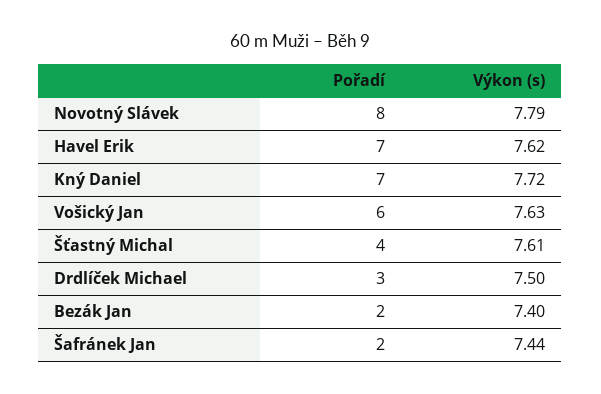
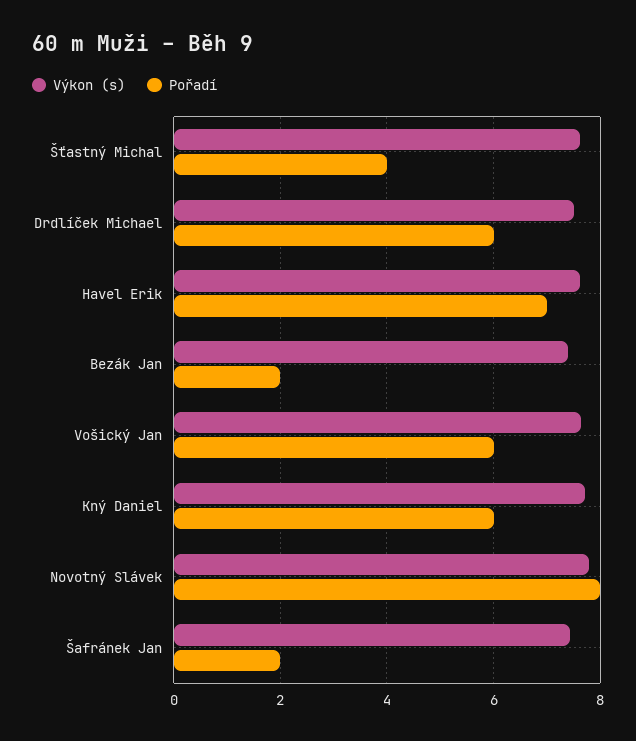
  {
    "Pořadí": {
      "Novotný Slávek": 8,
      "Havel Erik": 7,
-     "Kný Daniel": 7,
+     "Kný Daniel": 6,
      "Vošický Jan": 6,
      "Šťastný Michal": 4,
-     "Drdlíček Michael": 3,
+     "Drdlíček Michael": 6,
      "Bezák Jan": 2,
      "Šafránek Jan": 2
    },
    "Výkon (s)": {
      "Novotný Slávek": 7.79,
      "Havel Erik": 7.62,
      "Kný Daniel": 7.72,
      "Vošický Jan": 7.63,
      "Šťastný Michal": 7.61,
      "Drdlíček Michael": 7.5,
      "Bezák Jan": 7.4,
      "Šafránek Jan": 7.44
    }
  }

